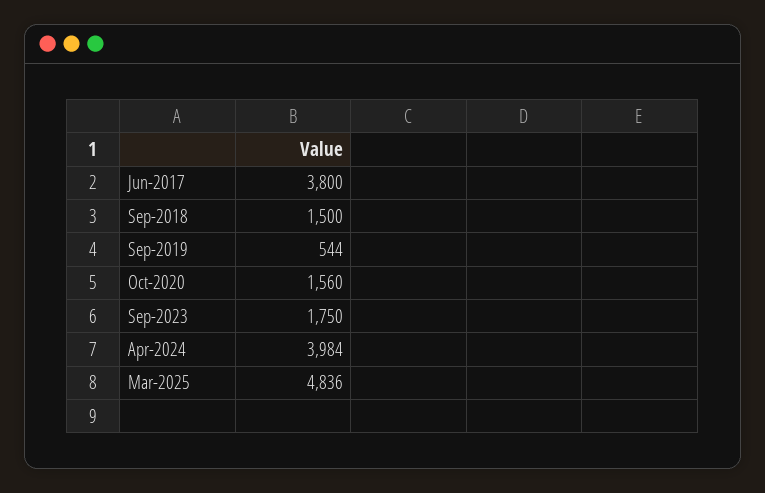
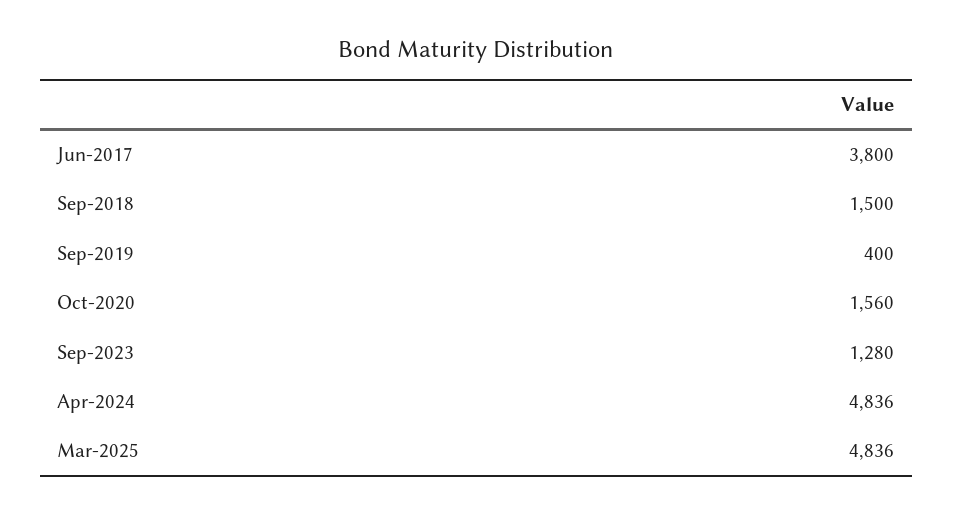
  {
    "Jun-2017": 3800,
    "Sep-2018": 1500,
-   "Sep-2019": 544,
+   "Sep-2019": 400,
    "Oct-2020": 1560,
-   "Sep-2023": 1750,
+   "Sep-2023": 1280,
-   "Apr-2024": 3984,
+   "Apr-2024": 4836,
    "Mar-2025": 4836
  }

